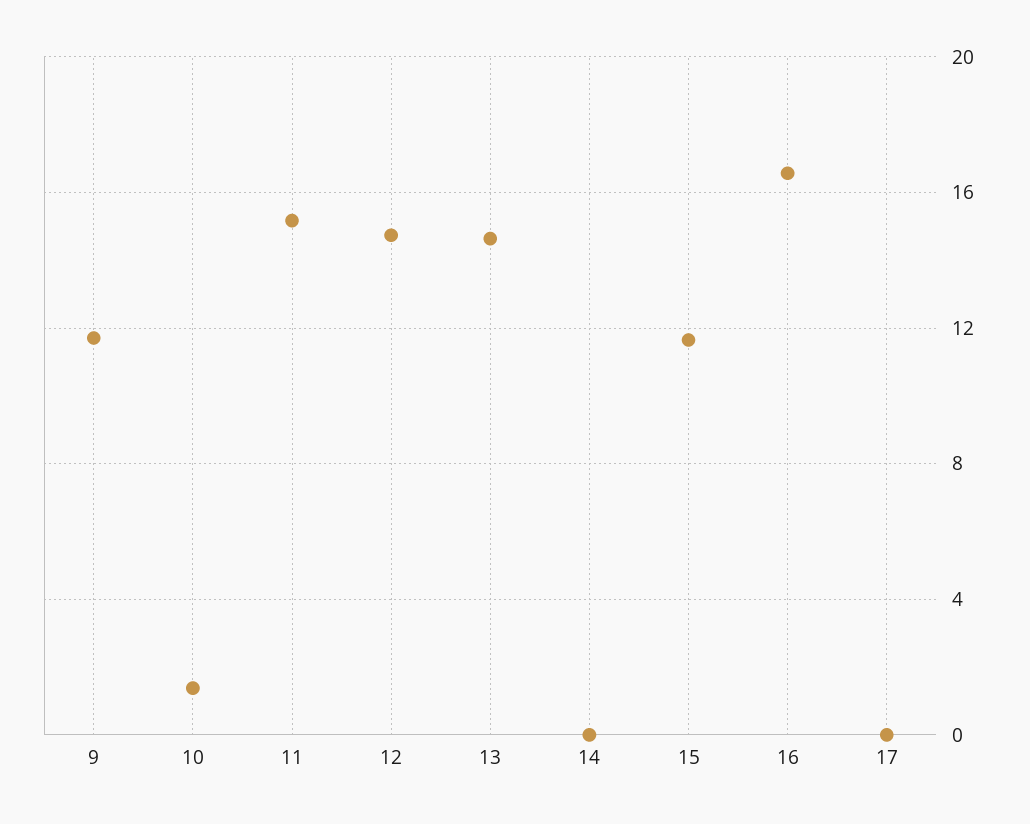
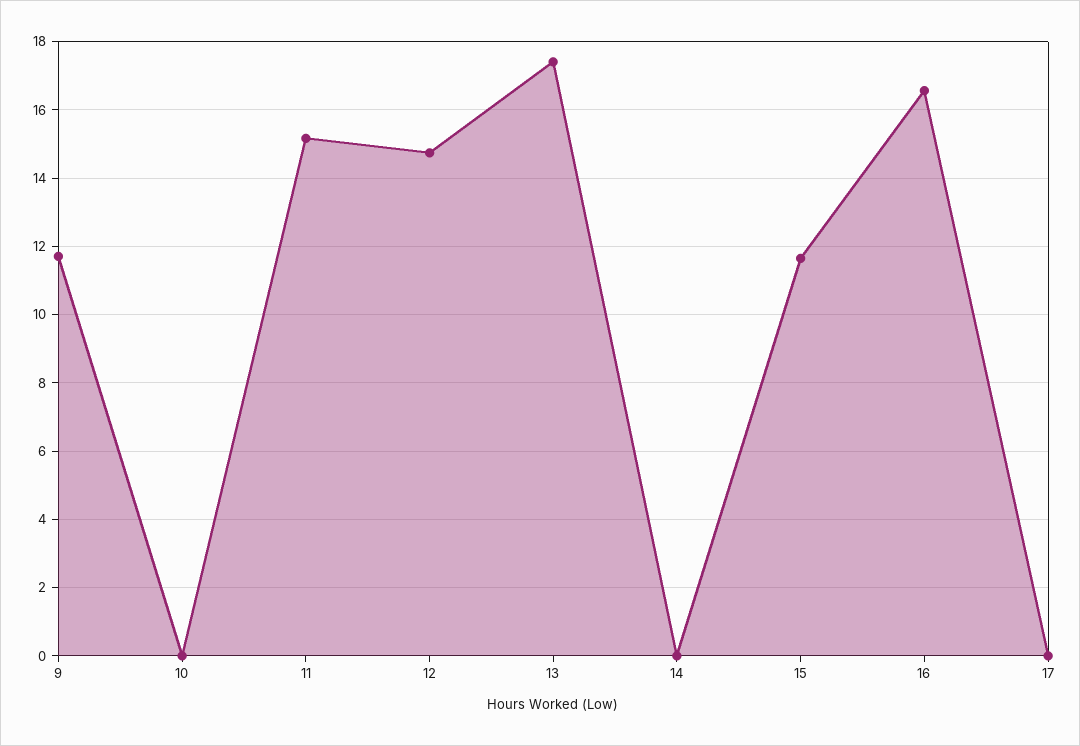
  {
    "9": 11.8,
-   "10": 1.5,
+   "10": 0,
    "11": 15.2,
    "12": 14.8,
-   "13": 14.5,
+   "13": 17.4,
    "14": 0,
    "15": 11.6,
    "16": 16.6,
    "17": 0
  }

